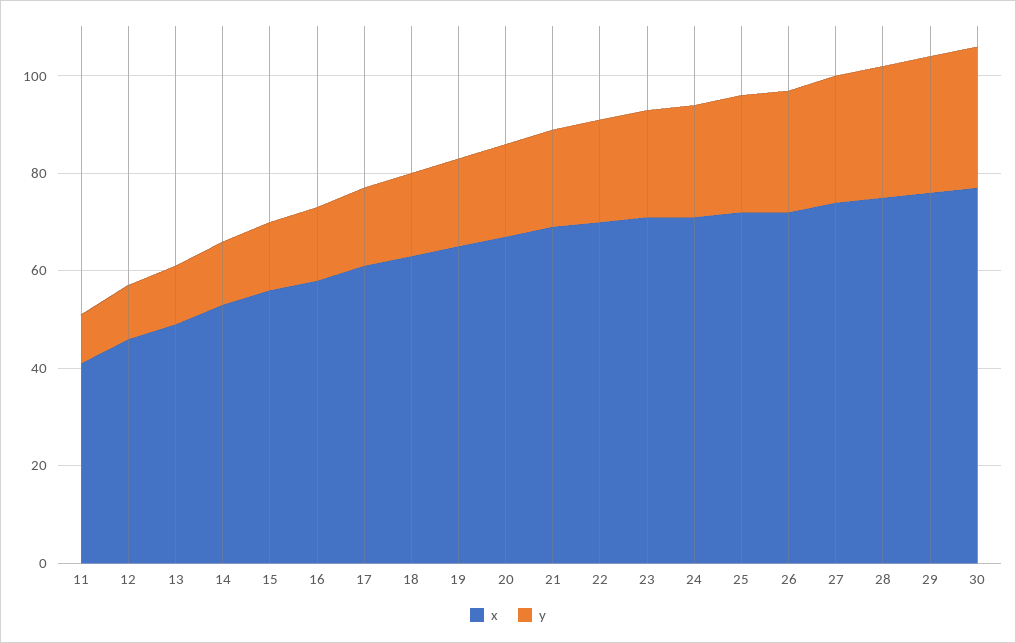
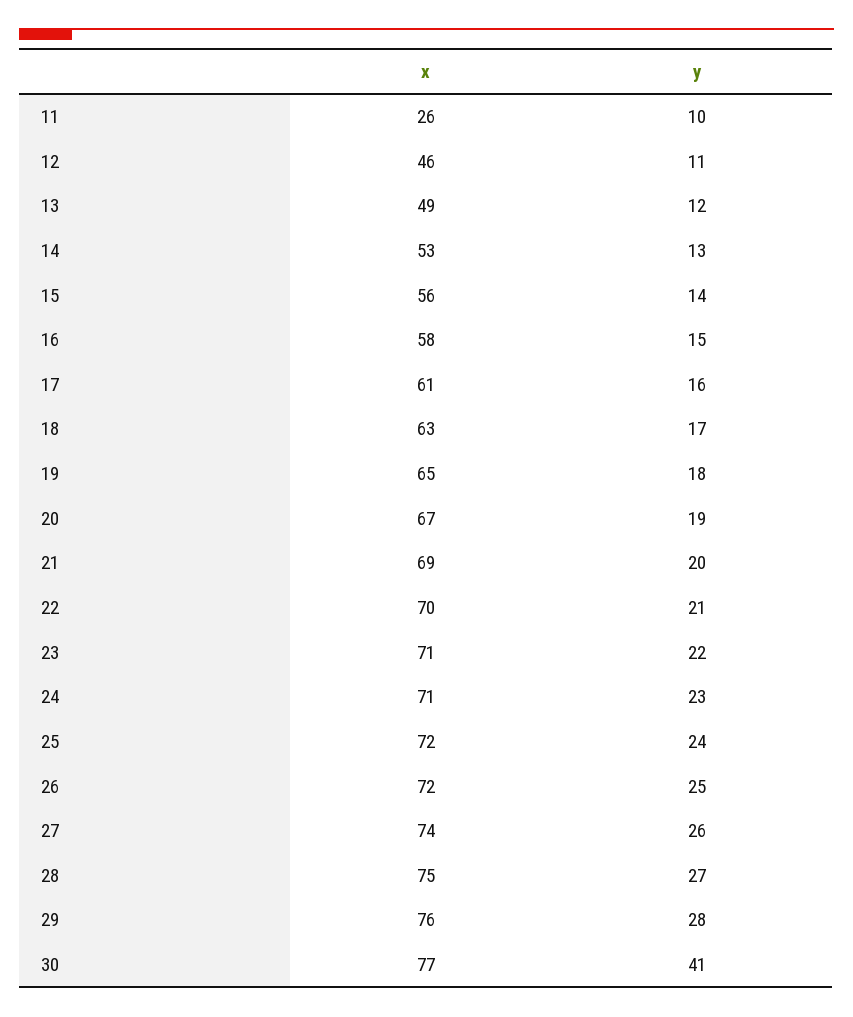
  {
    "x": {
-     "11": 40,
+     "11": 26,
      "12": 46,
      "13": 49,
      "14": 53,
      "15": 56,
      "16": 58,
      "17": 61,
      "18": 63,
      "19": 65,
      "20": 67,
      "21": 69,
      "22": 70,
      "23": 71,
      "24": 71,
      "25": 72,
      "26": 72,
      "27": 74,
      "28": 75,
      "29": 76,
      "30": 77
    },
    "y": {
      "11": 10,
      "12": 11,
      "13": 12,
      "14": 13,
      "15": 14,
      "16": 15,
      "17": 16,
      "18": 17,
      "19": 18,
      "20": 19,
      "21": 20,
      "22": 21,
      "23": 22,
      "24": 23,
      "25": 24,
      "26": 25,
      "27": 26,
      "28": 27,
      "29": 28,
-     "30": 30
+     "30": 41
    }
  }

